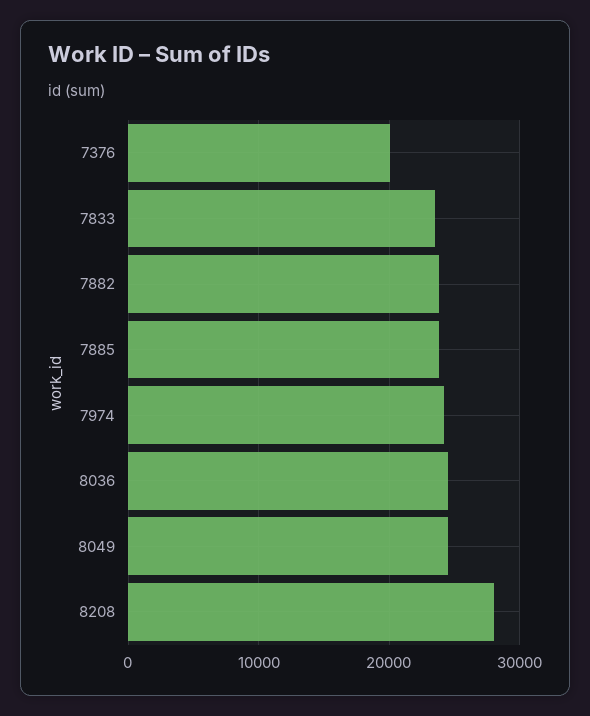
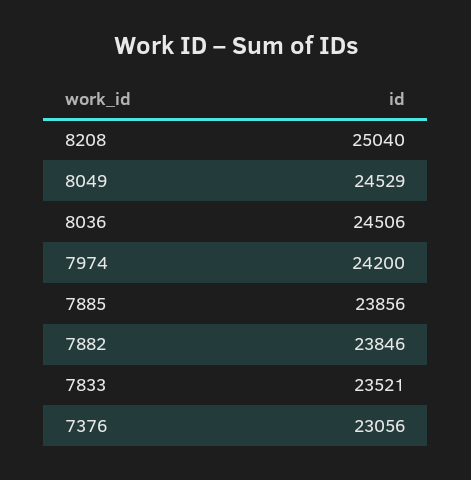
  {
-   "7376": 20000,
+   "7376": 23056,
    "7833": 23521,
    "7882": 23846,
    "7885": 23856,
    "7974": 24200,
    "8036": 24506,
    "8049": 24529,
-   "8208": 28000
+   "8208": 25040
  }

